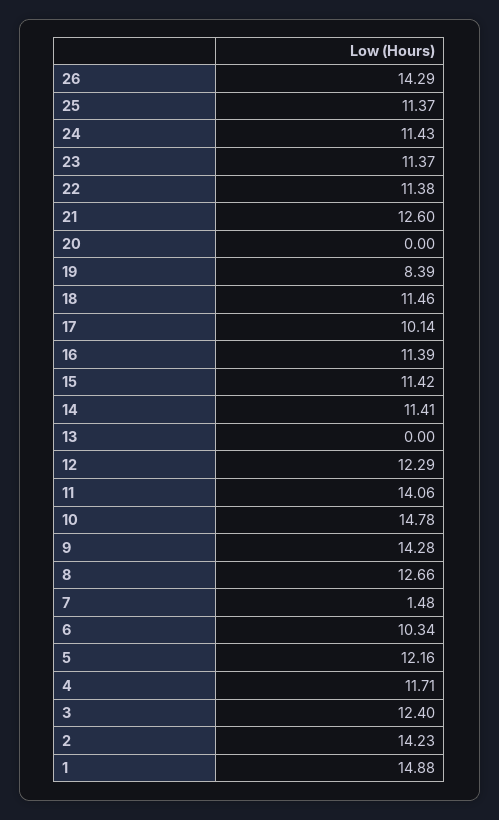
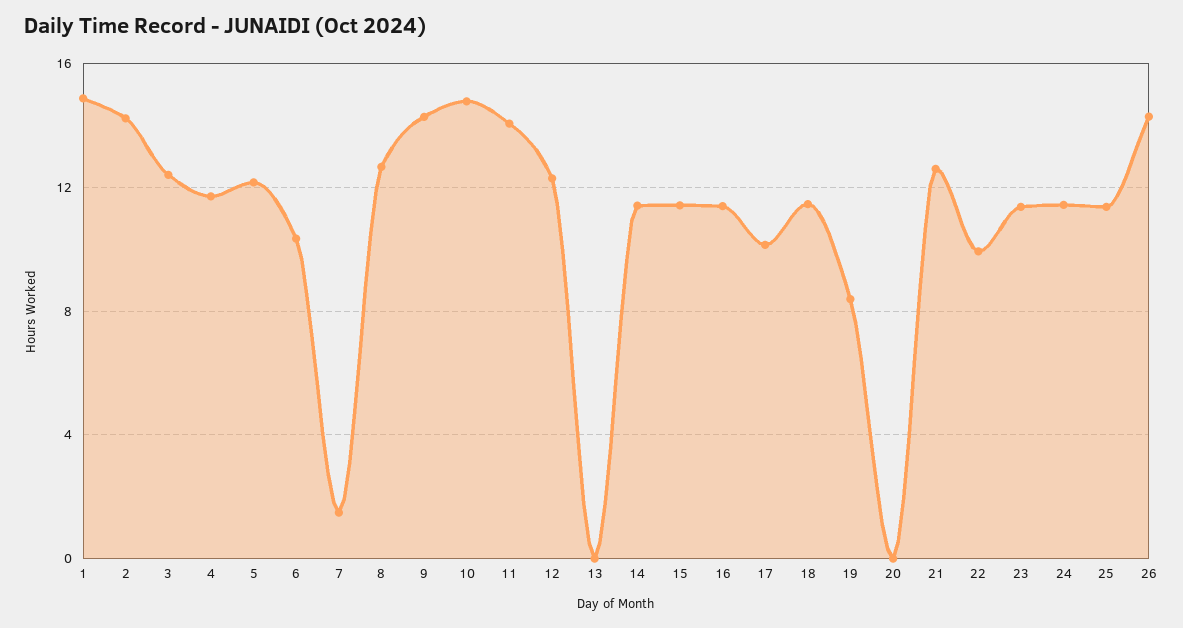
  {
    "26": 14.29,
    "25": 11.37,
    "24": 11.43,
    "23": 11.37,
-   "22": 11.38,
+   "22": 10,
    "21": 12.6,
    "20": 0,
    "19": 8.39,
    "18": 11.46,
    "17": 10.14,
    "16": 11.39,
    "15": 11.42,
    "14": 11.41,
    "13": 0,
    "12": 12.29,
    "11": 14.06,
    "10": 14.78,
    "9": 14.28,
    "8": 12.66,
    "7": 1.48,
    "6": 10.34,
    "5": 12.16,
    "4": 11.71,
    "3": 12.4,
    "2": 14.23,
    "1": 14.88
  }

